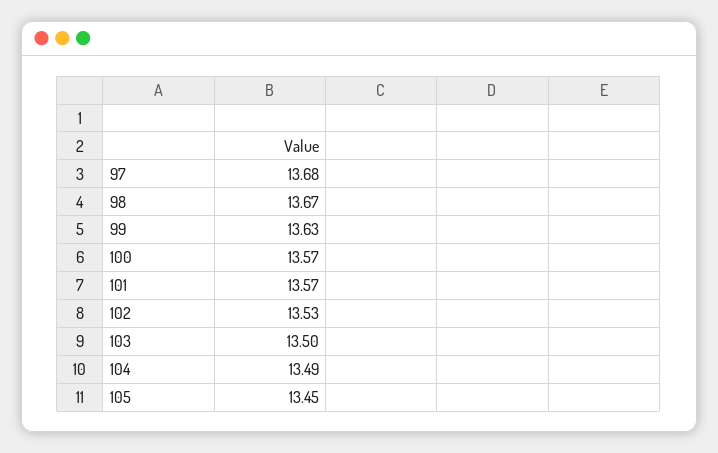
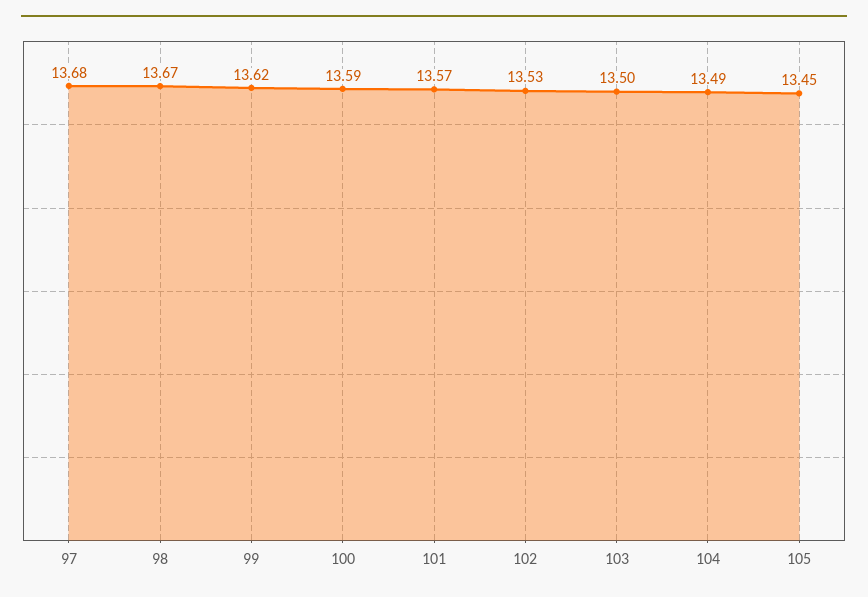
  {
    "97": 13.68,
    "98": 13.67,
-   "99": 13.63,
+   "99": 13.62,
-   "100": 13.57,
+   "100": 13.59,
    "101": 13.57,
    "102": 13.53,
    "103": 13.5,
    "104": 13.49,
    "105": 13.45
  }

